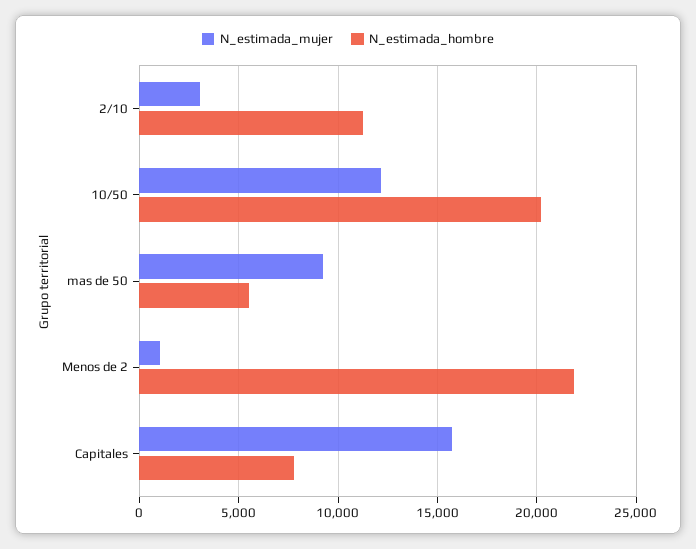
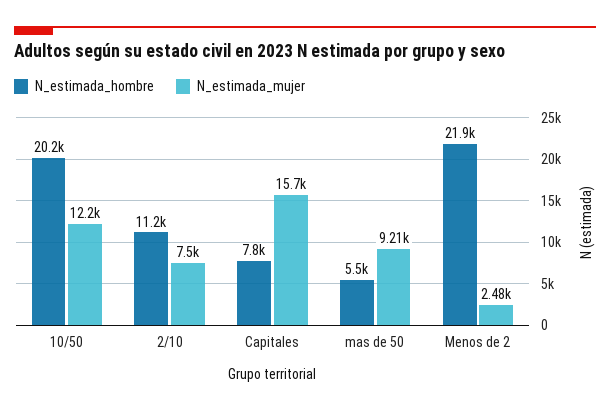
  {
    "N_estimada_mujer": {
-     "2/10": 3000,
+     "2/10": 7500,
      "10/50": 12200,
      "mas de 50": 9210,
-     "Menos de 2": 1000,
+     "Menos de 2": 2480,
      "Capitales": 15700
    },
    "N_estimada_hombre": {
      "2/10": 11200,
      "10/50": 20200,
      "mas de 50": 5500,
      "Menos de 2": 21900,
      "Capitales": 7800
    }
  }

